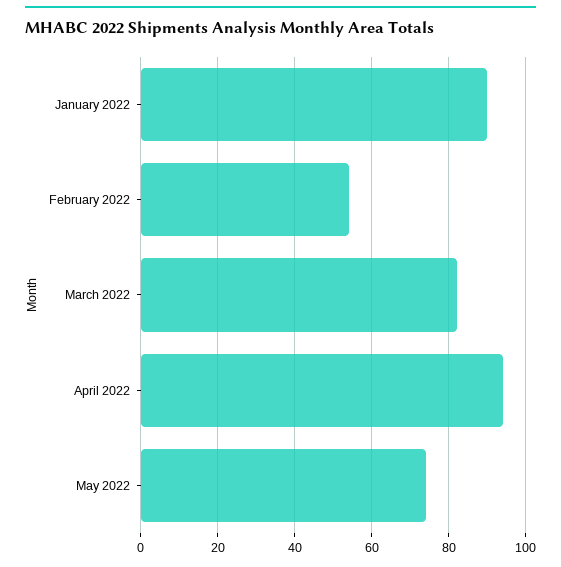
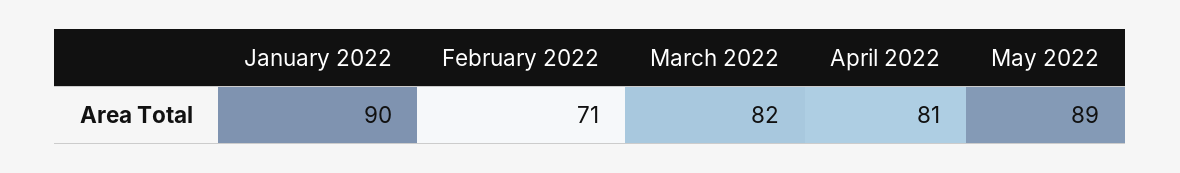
  {
    "January 2022": 90,
-   "February 2022": 55,
+   "February 2022": 71,
    "March 2022": 82,
-   "April 2022": 95,
+   "April 2022": 81,
-   "May 2022": 75
+   "May 2022": 89
  }

